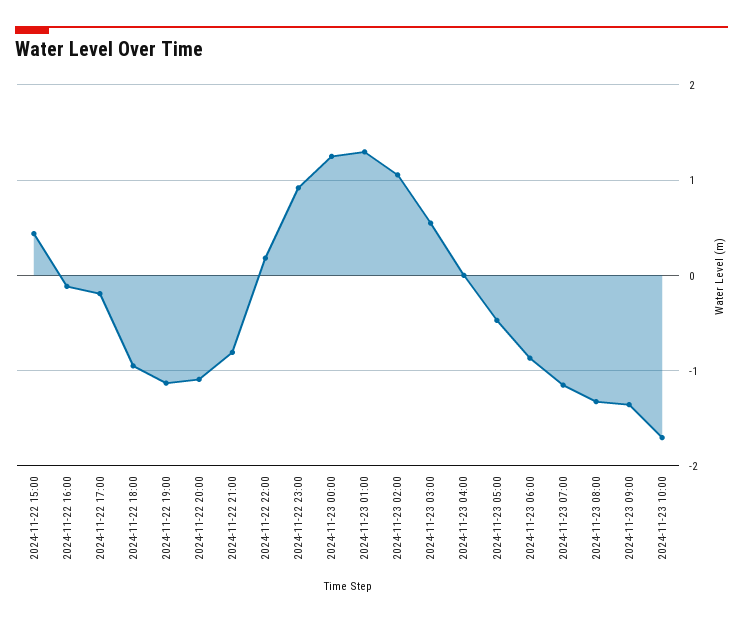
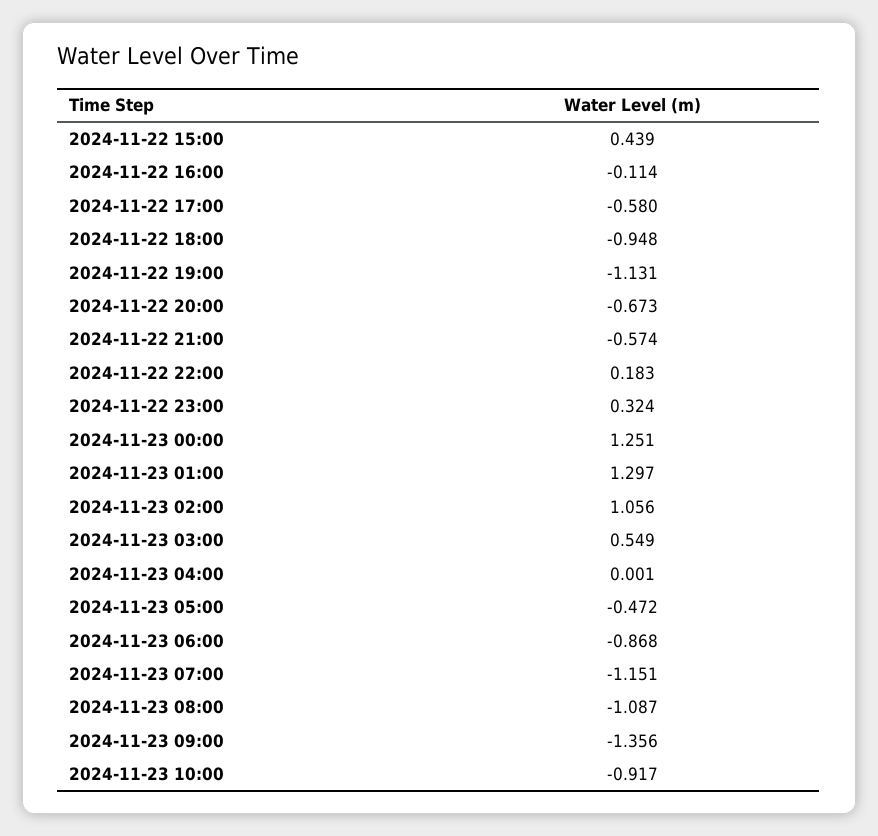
  {
    "2024-11-22 15:00": 0.439,
    "2024-11-22 16:00": -0.114,
-   "2024-11-22 17:00": -0.2,
+   "2024-11-22 17:00": -0.58,
    "2024-11-22 18:00": -0.948,
    "2024-11-22 19:00": -1.131,
-   "2024-11-22 20:00": -1.1,
+   "2024-11-22 20:00": -0.673,
-   "2024-11-22 21:00": -0.8,
+   "2024-11-22 21:00": -0.574,
    "2024-11-22 22:00": 0.183,
-   "2024-11-22 23:00": 0.9,
+   "2024-11-22 23:00": 0.324,
    "2024-11-23 00:00": 1.251,
    "2024-11-23 01:00": 1.297,
    "2024-11-23 02:00": 1.056,
    "2024-11-23 03:00": 0.549,
    "2024-11-23 04:00": 0.001,
    "2024-11-23 05:00": -0.472,
    "2024-11-23 06:00": -0.868,
    "2024-11-23 07:00": -1.151,
-   "2024-11-23 08:00": -1.3,
+   "2024-11-23 08:00": -1.087,
    "2024-11-23 09:00": -1.356,
-   "2024-11-23 10:00": -1.7
+   "2024-11-23 10:00": -0.917
  }

